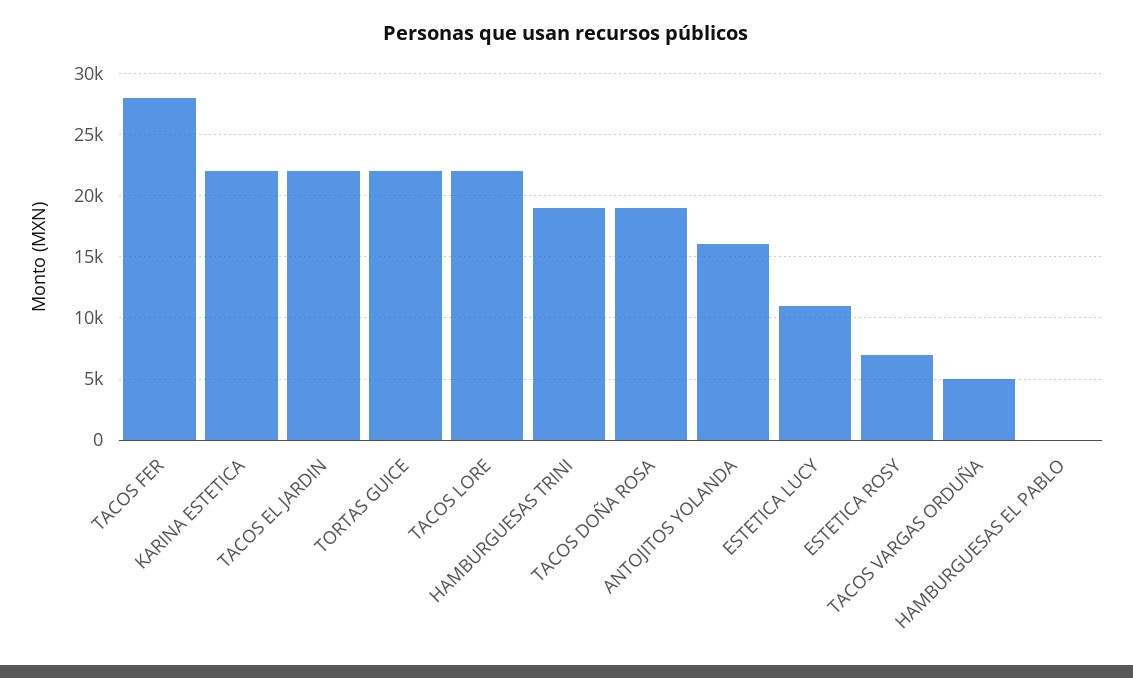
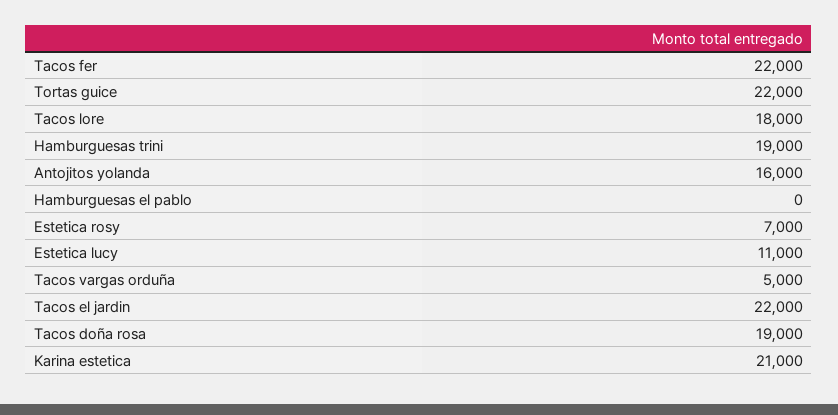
  {
-   "TACOS FER": 28000,
+   "TACOS FER": 22000,
-   "KARINA ESTETICA": 22000,
+   "KARINA ESTETICA": 21000,
    "TACOS EL JARDIN": 22000,
    "TORTAS GUICE": 22000,
-   "TACOS LORE": 22000,
+   "TACOS LORE": 18000,
    "HAMBURGUESAS TRINI": 19000,
    "TACOS DOÑA ROSA": 19000,
    "ANTOJITOS YOLANDA": 16000,
    "ESTETICA LUCY": 11000,
    "ESTETICA ROSY": 7000,
    "TACOS VARGAS ORDUÑA": 5000,
    "HAMBURGUESAS EL PABLO": 0
  }

